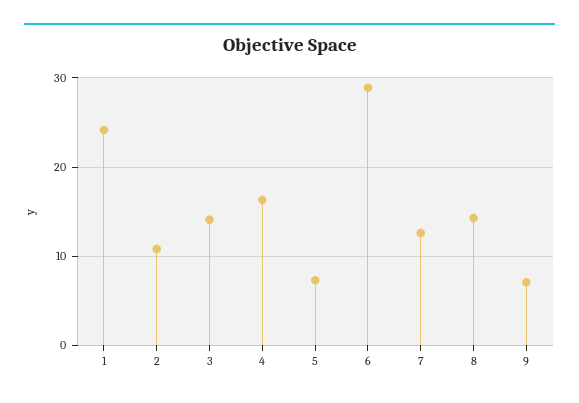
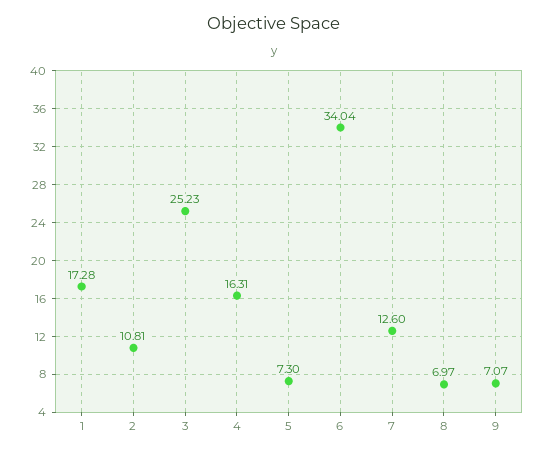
  {
-   "1": 24,
+   "1": 17.28,
    "2": 10.81,
-   "3": 14,
+   "3": 25.23,
    "4": 16.31,
    "5": 7.3,
-   "6": 29,
+   "6": 34.04,
    "7": 12.6,
-   "8": 14,
+   "8": 6.97,
    "9": 7.07
  }

